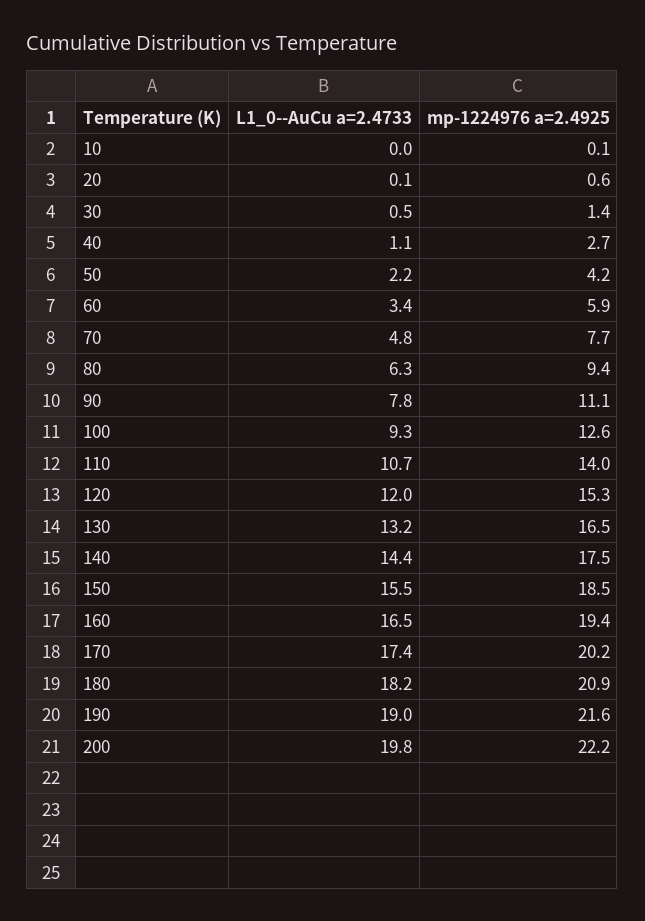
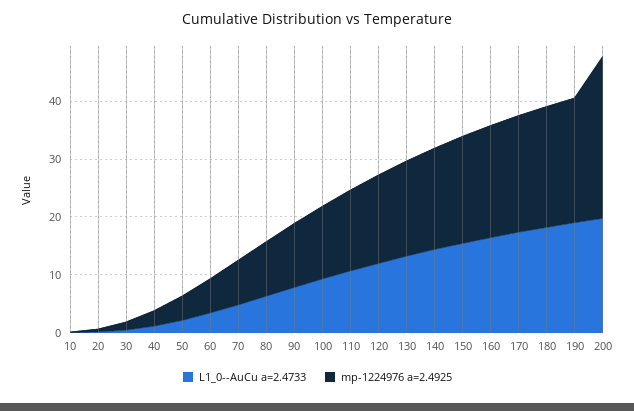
  {
    "L1_0--AuCu a=2.4733": {
      "10": 0,
      "20": 0.1,
      "30": 0.5,
      "40": 1.1,
      "50": 2.2,
      "60": 3.4,
      "70": 4.8,
      "80": 6.3,
      "90": 7.8,
      "100": 9.3,
      "110": 10.7,
      "120": 12,
      "130": 13.2,
      "140": 14.4,
      "150": 15.5,
      "160": 16.5,
      "170": 17.4,
      "180": 18.2,
      "190": 19,
      "200": 19.8
    },
    "mp-1224976 a=2.4925": {
      "10": 0.1,
      "20": 0.6,
      "30": 1.4,
      "40": 2.7,
      "50": 4.2,
      "60": 5.9,
      "70": 7.7,
      "80": 9.4,
      "90": 11.1,
      "100": 12.6,
      "110": 14,
      "120": 15.3,
      "130": 16.5,
      "140": 17.5,
      "150": 18.5,
      "160": 19.4,
      "170": 20.2,
      "180": 20.9,
      "190": 21.6,
-     "200": 22.2
+     "200": 28
    }
  }

